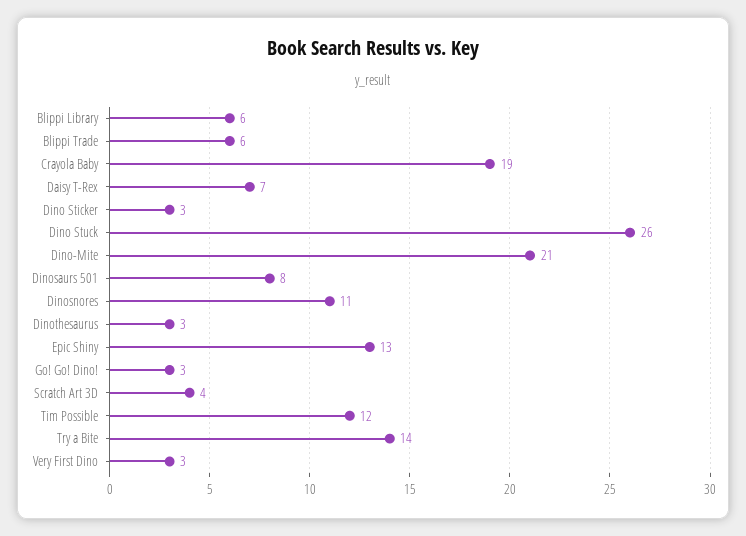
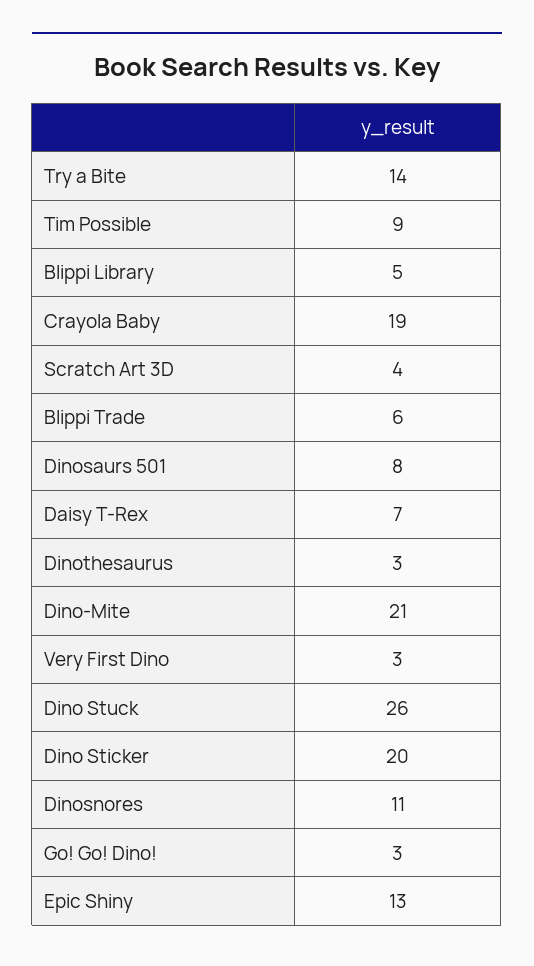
  {
-   "Blippi Library": 6,
+   "Blippi Library": 5,
    "Blippi Trade": 6,
    "Crayola Baby": 19,
    "Daisy T-Rex": 7,
-   "Dino Sticker": 3,
+   "Dino Sticker": 20,
    "Dino Stuck": 26,
    "Dino-Mite": 21,
    "Dinosaurs 501": 8,
    "Dinosnores": 11,
    "Dinothesaurus": 3,
    "Epic Shiny": 13,
    "Go! Go! Dino!": 3,
    "Scratch Art 3D": 4,
-   "Tim Possible": 12,
+   "Tim Possible": 9,
    "Try a Bite": 14,
    "Very First Dino": 3
  }

